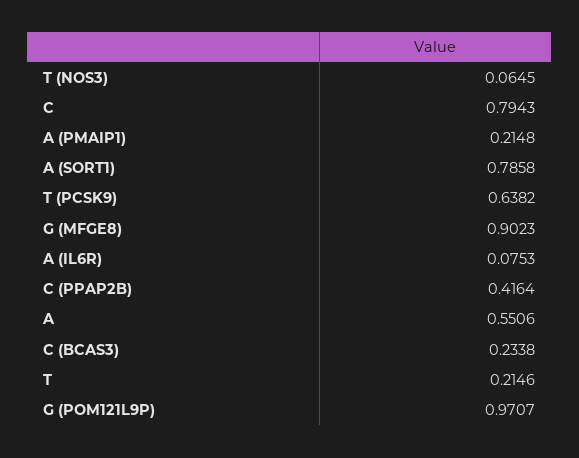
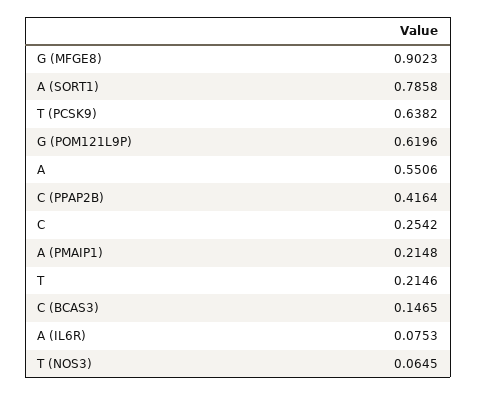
  {
    "T (NOS3)": 0.0645,
-   "C": 0.7943,
+   "C": 0.2542,
    "A (PMAIP1)": 0.2148,
    "A (SORT1)": 0.7858,
    "T (PCSK9)": 0.6382,
    "G (MFGE8)": 0.9023,
    "A (IL6R)": 0.0753,
    "C (PPAP2B)": 0.4164,
    "A": 0.5506,
-   "C (BCAS3)": 0.2338,
+   "C (BCAS3)": 0.1465,
    "T": 0.2146,
-   "G (POM121L9P)": 0.9707
+   "G (POM121L9P)": 0.6196
  }

